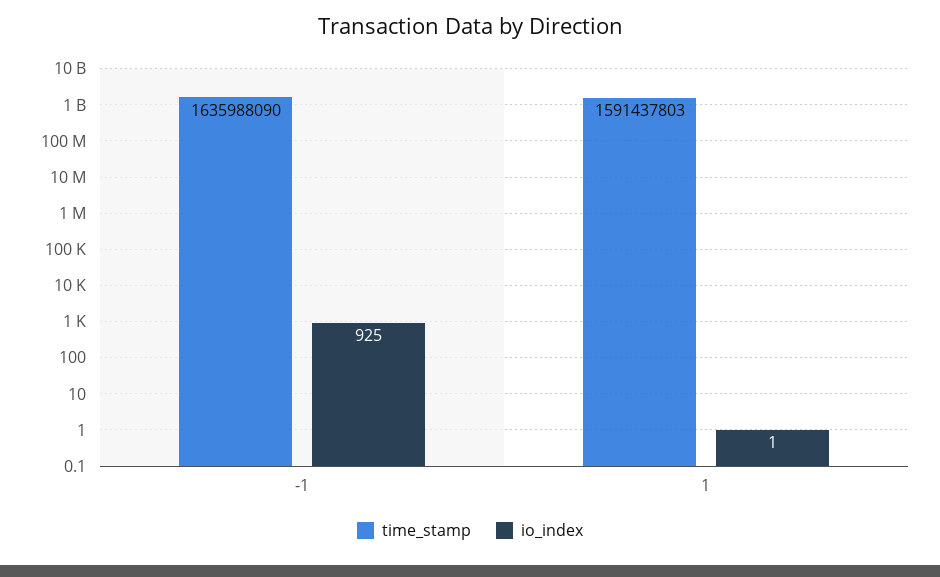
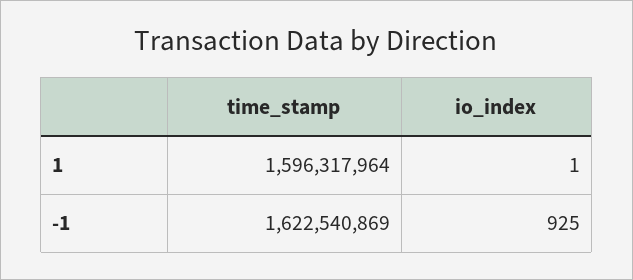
  {
    "time_stamp": {
-     "-1": 1635988090,
+     "-1": 1622540869,
-     "1": 1591437803
+     "1": 1596317964
    },
    "io_index": {
      "-1": 925,
      "1": 1
    }
  }

